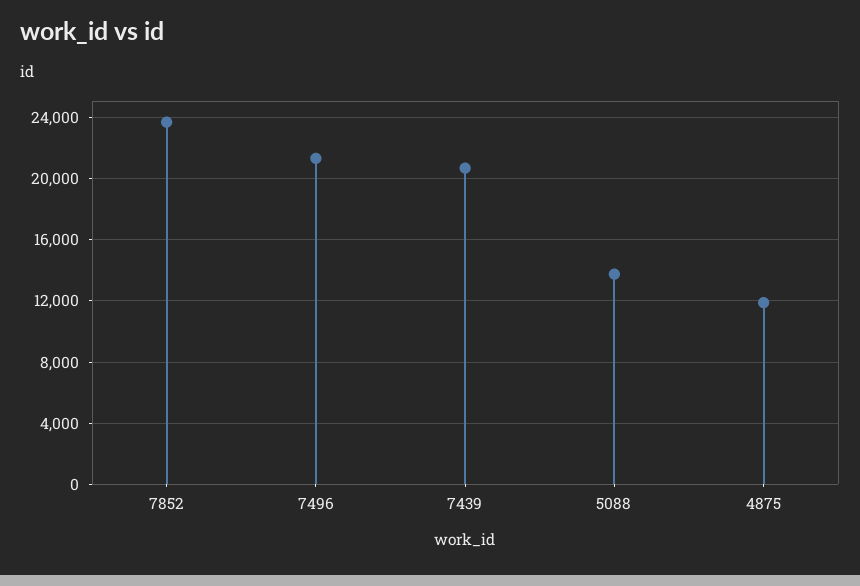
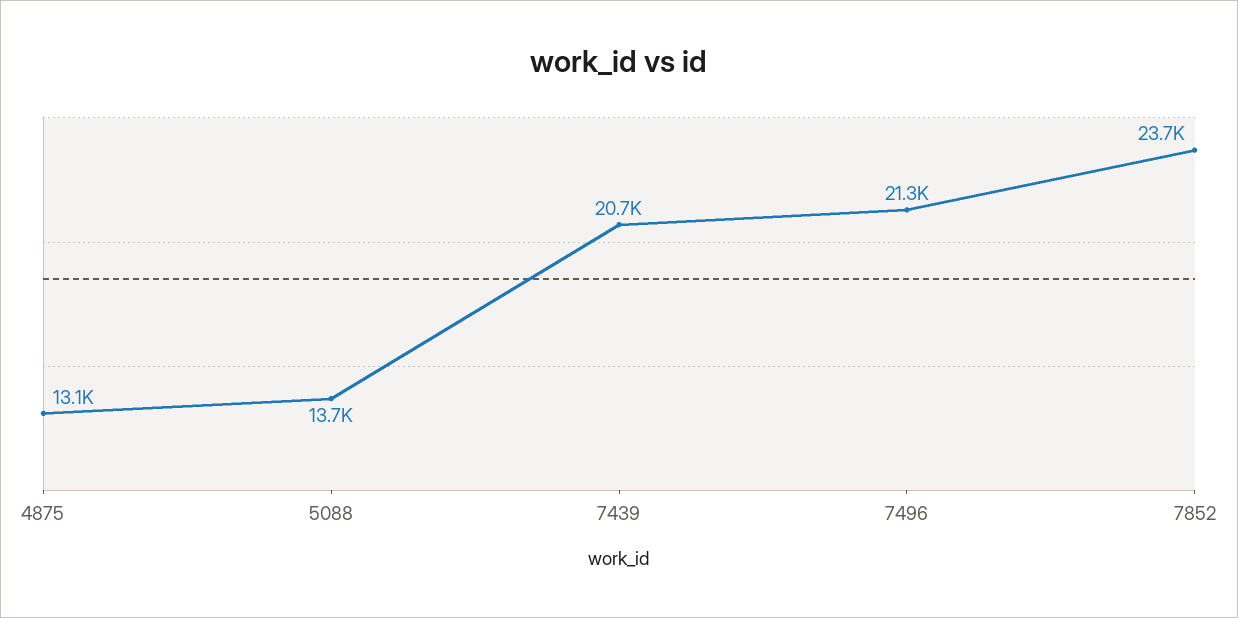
  {
    "7852": 23700,
    "7496": 21300,
    "7439": 20700,
    "5088": 13700,
-   "4875": 12000
+   "4875": 13100
  }

